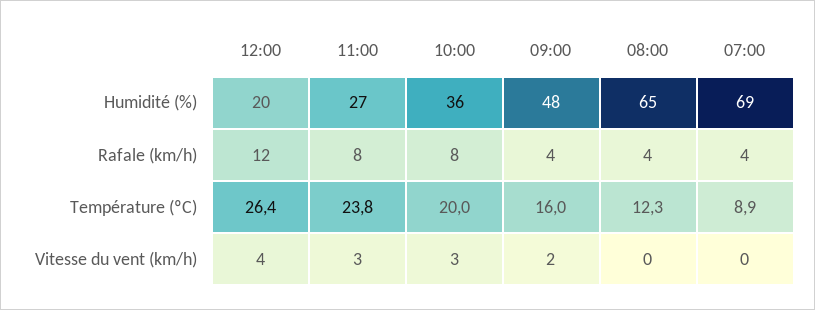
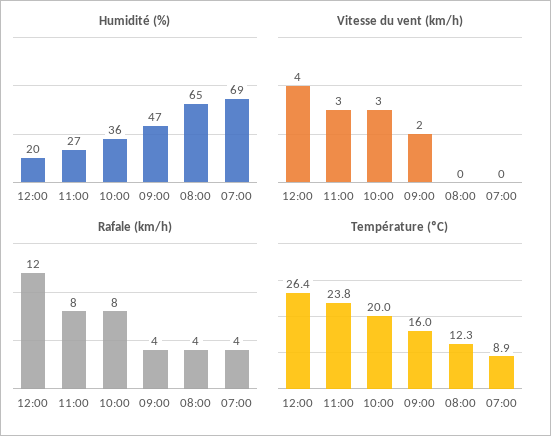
  {
    "Humidité (%)": {
      "12:00": 20,
      "11:00": 27,
      "10:00": 36,
-     "09:00": 48,
+     "09:00": 47,
      "08:00": 65,
      "07:00": 69
    },
    "Rafale (km/h)": {
      "12:00": 12,
      "11:00": 8,
      "10:00": 8,
      "09:00": 4,
      "08:00": 4,
      "07:00": 4
    },
    "Température (ºC)": {
      "12:00": 26.4,
      "11:00": 23.8,
      "10:00": 20,
      "09:00": 16,
      "08:00": 12.3,
      "07:00": 8.9
    },
    "Vitesse du vent (km/h)": {
      "12:00": 4,
      "11:00": 3,
      "10:00": 3,
      "09:00": 2,
      "08:00": 0,
      "07:00": 0
    }
  }

